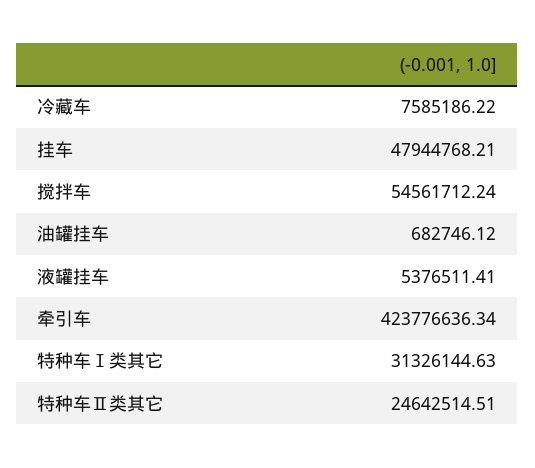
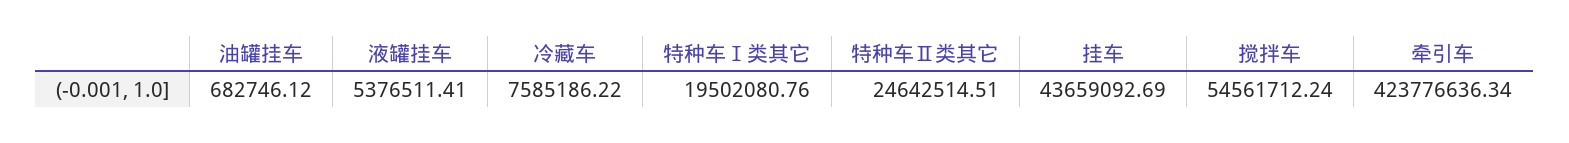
  {
    "冷藏车": 7585186.22,
-   "挂车": 47944768.21,
+   "挂车": 43659092.69,
    "搅拌车": 54561712.24,
    "油罐挂车": 682746.12,
    "液罐挂车": 5376511.41,
    "牵引车": 423776636.34,
-   "特种车Ⅰ类其它": 31326144.63,
+   "特种车Ⅰ类其它": 19502080.76,
    "特种车Ⅱ类其它": 24642514.51
  }

